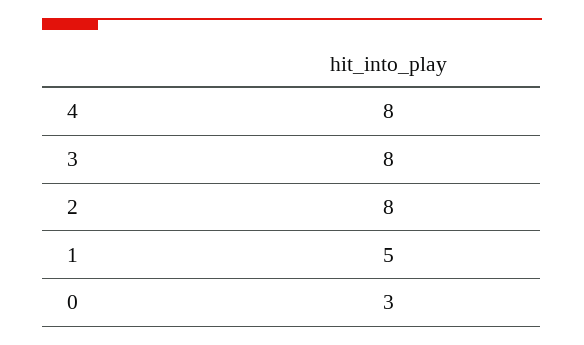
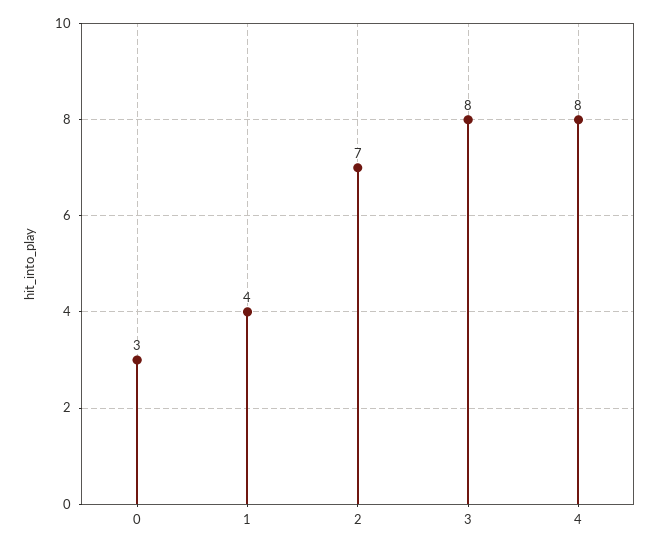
  {
    "4": 8,
    "3": 8,
-   "2": 8,
+   "2": 7,
-   "1": 5,
+   "1": 4,
    "0": 3
  }

